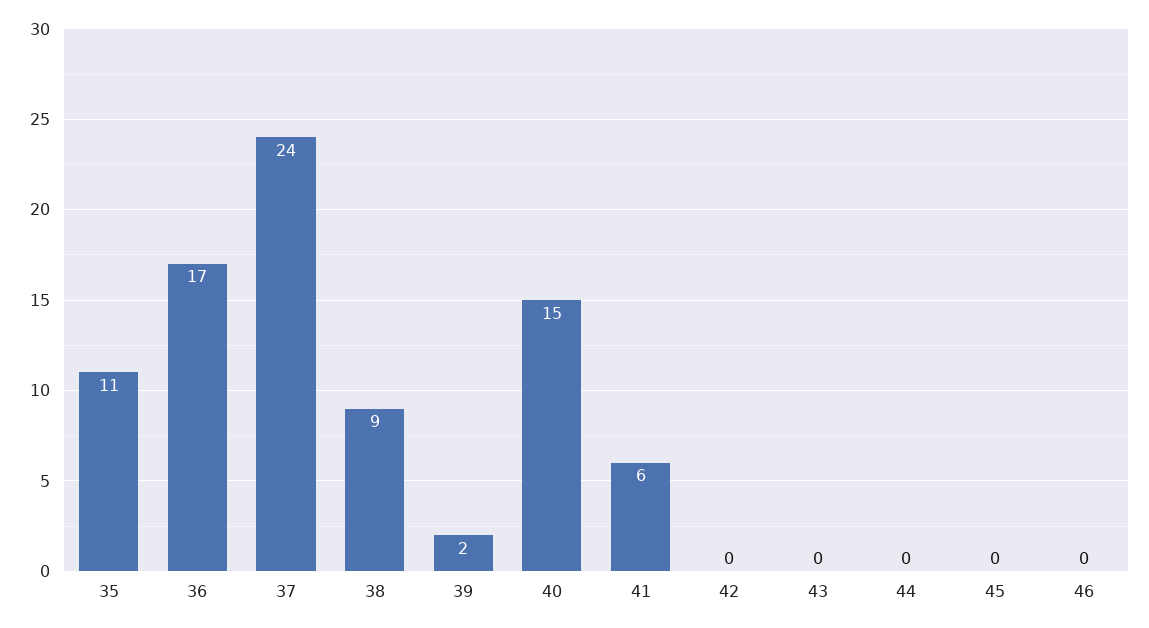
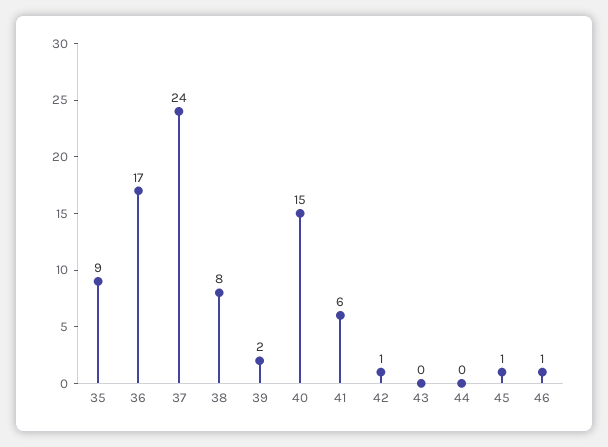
  {
-   "35": 11,
+   "35": 9,
    "36": 17,
    "37": 24,
-   "38": 9,
+   "38": 8,
    "39": 2,
    "40": 15,
    "41": 6,
-   "42": 0,
+   "42": 1,
    "43": 0,
    "44": 0,
-   "45": 0,
+   "45": 1,
-   "46": 0
+   "46": 1
  }

